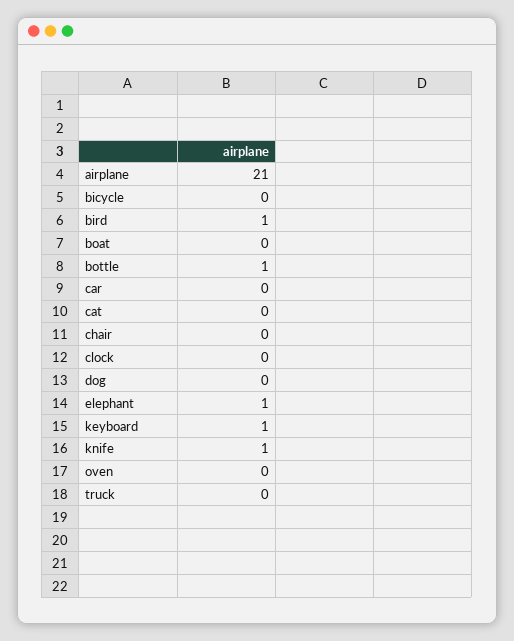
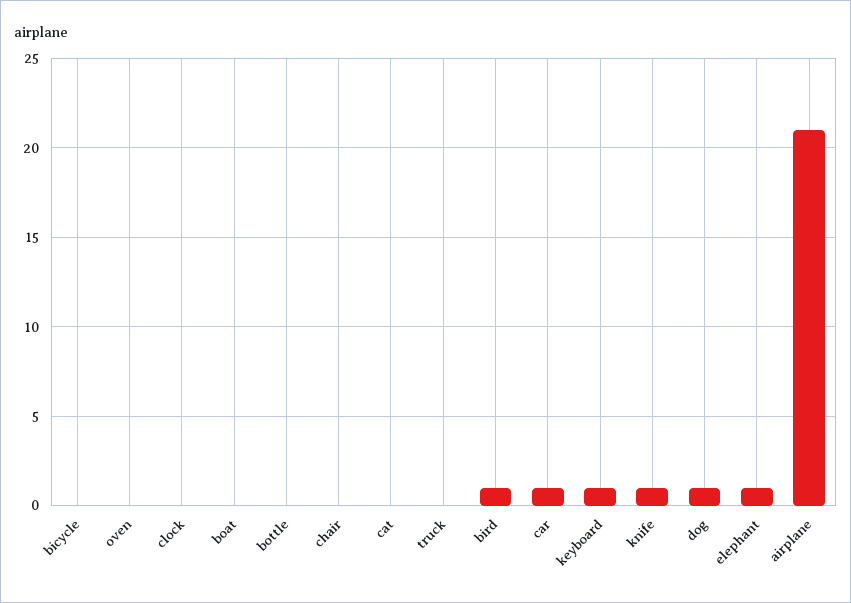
  {
    "airplane": 21,
    "bicycle": 0,
    "bird": 1,
    "boat": 0,
-   "bottle": 1,
+   "bottle": 0,
-   "car": 0,
+   "car": 1,
    "cat": 0,
    "chair": 0,
    "clock": 0,
-   "dog": 0,
+   "dog": 1,
    "elephant": 1,
    "keyboard": 1,
    "knife": 1,
    "oven": 0,
    "truck": 0
  }

